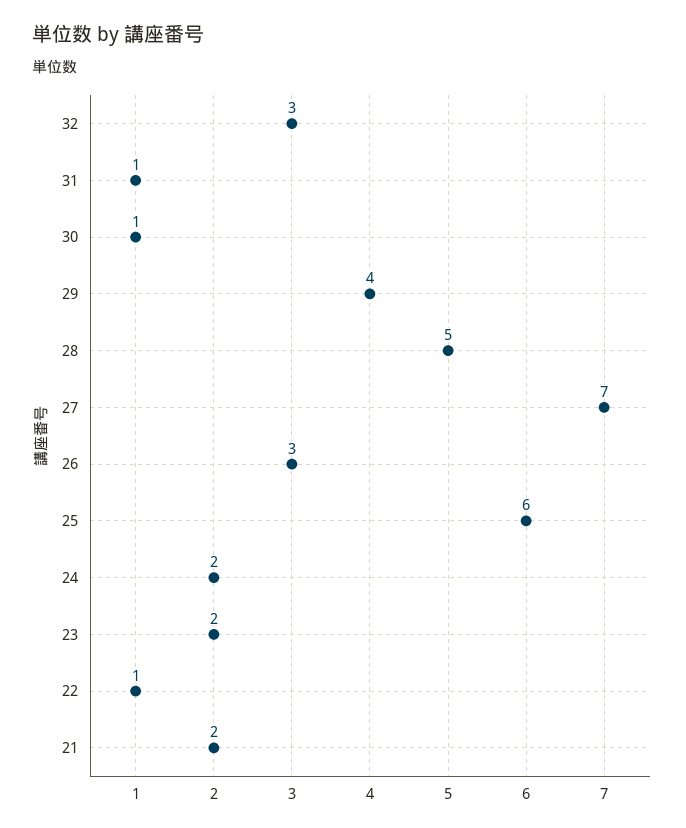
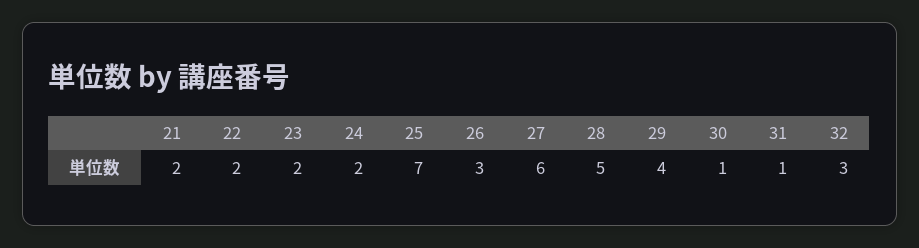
  {
    "32": 3,
    "31": 1,
    "30": 1,
    "29": 4,
    "28": 5,
-   "27": 7,
+   "27": 6,
    "26": 3,
-   "25": 6,
+   "25": 7,
    "24": 2,
    "23": 2,
-   "22": 1,
+   "22": 2,
    "21": 2
  }

